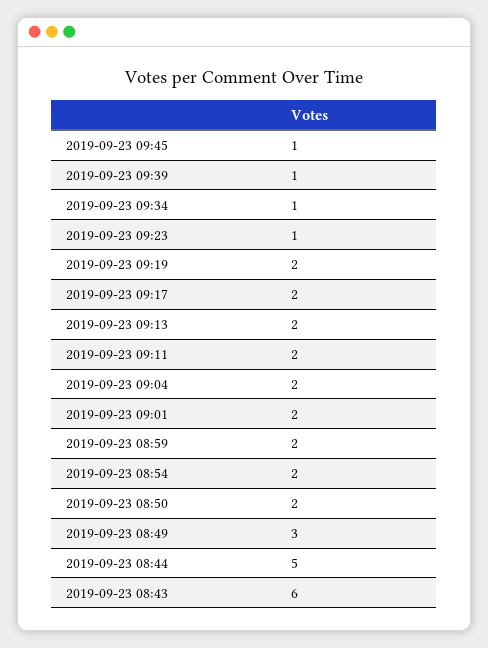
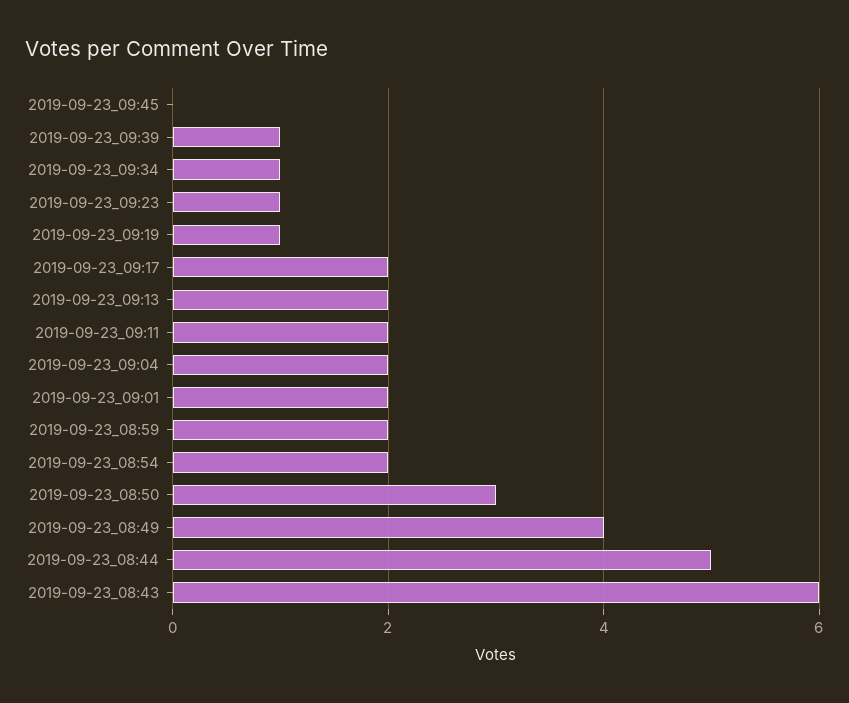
  {
-   "2019-09-23 09:45": 1,
+   "2019-09-23 09:45": 0,
    "2019-09-23 09:39": 1,
    "2019-09-23 09:34": 1,
    "2019-09-23 09:23": 1,
-   "2019-09-23 09:19": 2,
+   "2019-09-23 09:19": 1,
    "2019-09-23 09:17": 2,
    "2019-09-23 09:13": 2,
    "2019-09-23 09:11": 2,
    "2019-09-23 09:04": 2,
    "2019-09-23 09:01": 2,
    "2019-09-23 08:59": 2,
    "2019-09-23 08:54": 2,
-   "2019-09-23 08:50": 2,
+   "2019-09-23 08:50": 3,
-   "2019-09-23 08:49": 3,
+   "2019-09-23 08:49": 4,
    "2019-09-23 08:44": 5,
    "2019-09-23 08:43": 6
  }

